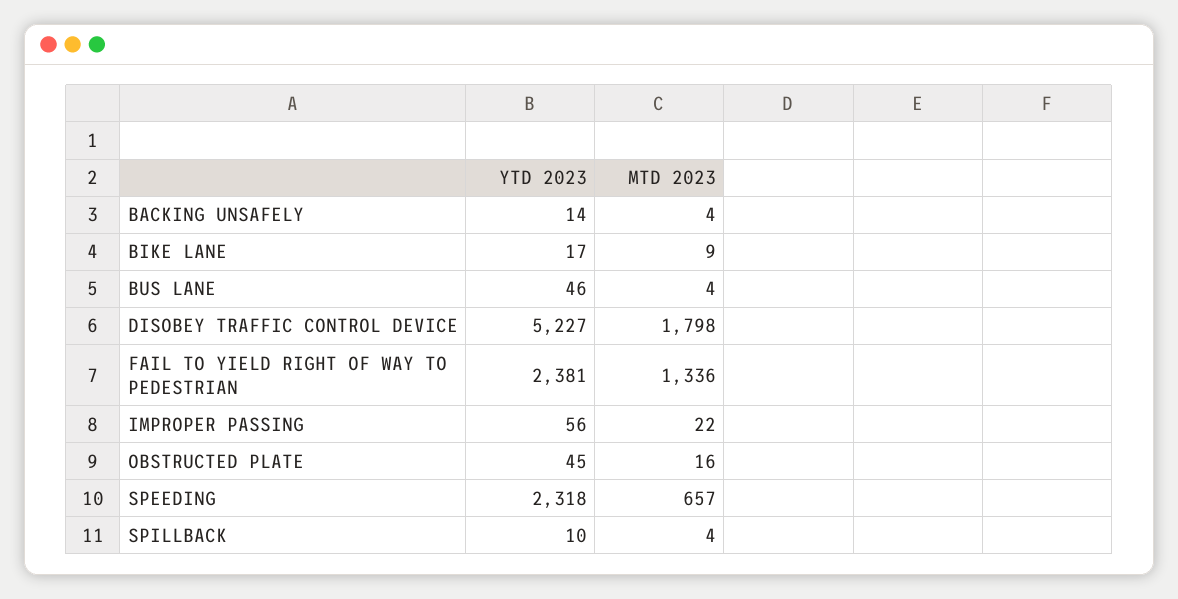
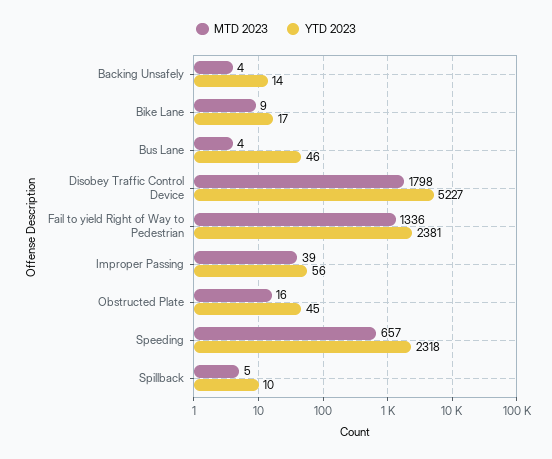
  {
    "YTD 2023": {
      "BACKING UNSAFELY": 14,
      "BIKE LANE": 17,
      "BUS LANE": 46,
      "DISOBEY TRAFFIC CONTROL DEVICE": 5227,
      "FAIL TO YIELD RIGHT OF WAY TO PEDESTRIAN": 2381,
      "IMPROPER PASSING": 56,
      "OBSTRUCTED PLATE": 45,
      "SPEEDING": 2318,
      "SPILLBACK": 10
    },
    "MTD 2023": {
      "BACKING UNSAFELY": 4,
      "BIKE LANE": 9,
      "BUS LANE": 4,
      "DISOBEY TRAFFIC CONTROL DEVICE": 1798,
      "FAIL TO YIELD RIGHT OF WAY TO PEDESTRIAN": 1336,
-     "IMPROPER PASSING": 22,
+     "IMPROPER PASSING": 39,
      "OBSTRUCTED PLATE": 16,
      "SPEEDING": 657,
-     "SPILLBACK": 4
+     "SPILLBACK": 5
    }
  }

